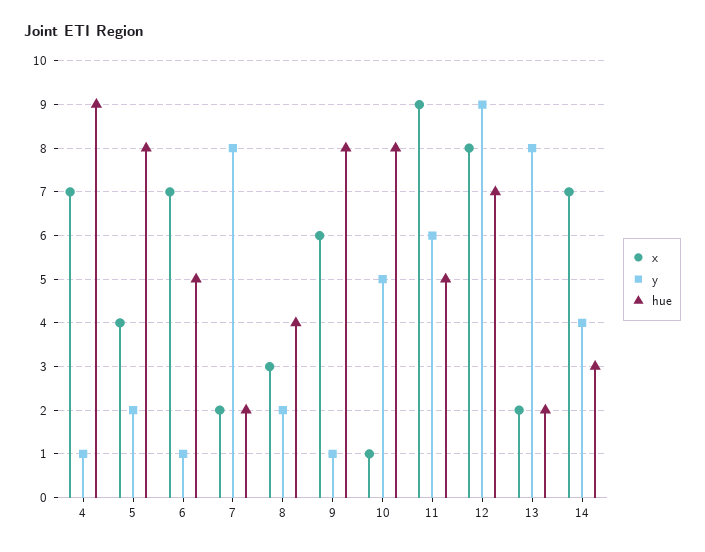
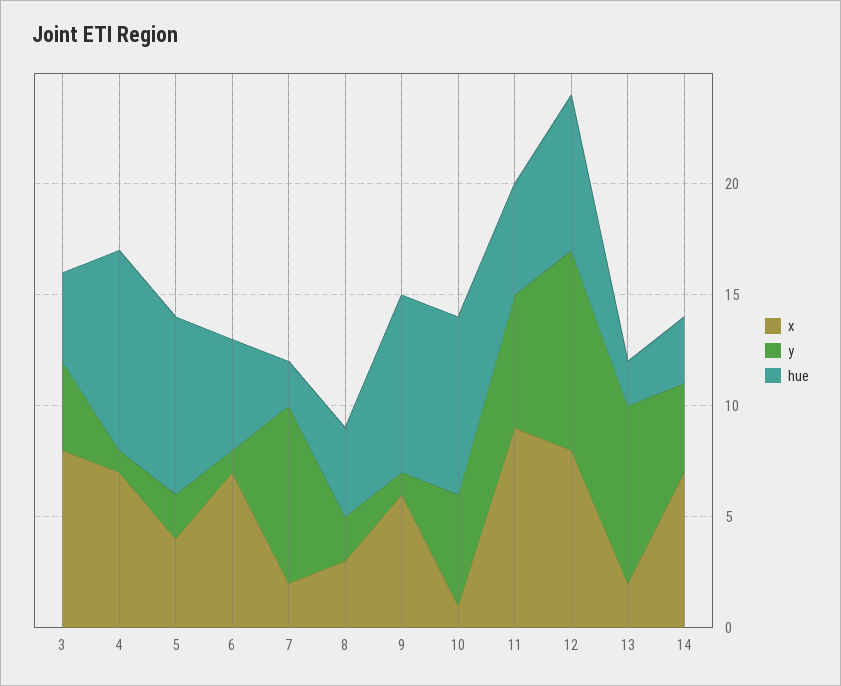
  {
    "x": {
      "4": 7,
      "5": 4,
      "6": 7,
      "7": 2,
      "8": 3,
      "9": 6,
      "10": 1,
      "11": 9,
      "12": 8,
      "13": 2,
-     "14": 7
+     "14": 7,
+     "3": 8
    },
    "y": {
      "4": 1,
      "5": 2,
      "6": 1,
      "7": 8,
      "8": 2,
      "9": 1,
      "10": 5,
      "11": 6,
      "12": 9,
      "13": 8,
-     "14": 4
+     "14": 4,
+     "3": 4
    },
    "hue": {
      "4": 9,
      "5": 8,
      "6": 5,
      "7": 2,
      "8": 4,
      "9": 8,
      "10": 8,
      "11": 5,
      "12": 7,
      "13": 2,
-     "14": 3
+     "14": 3,
+     "3": 4
    }
  }

